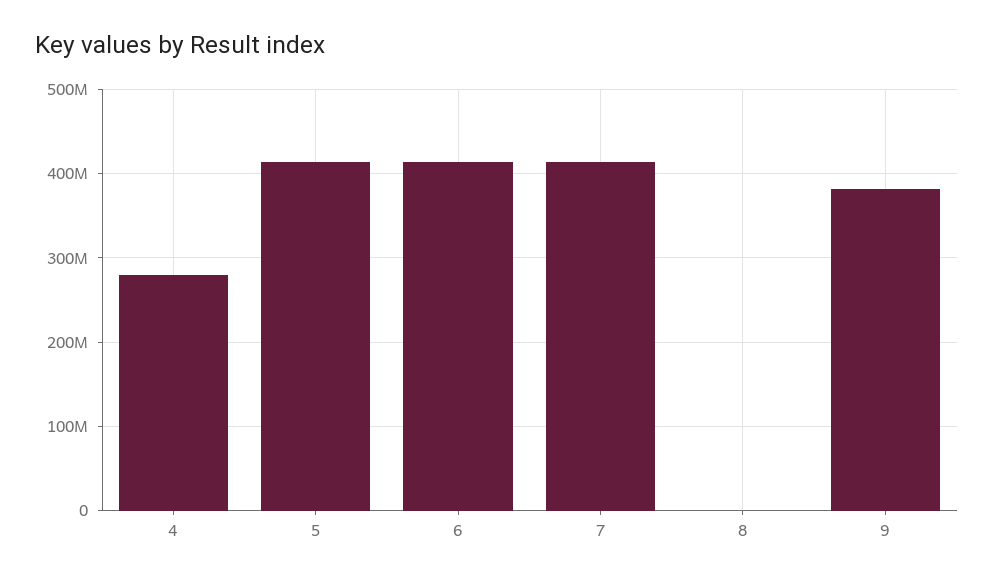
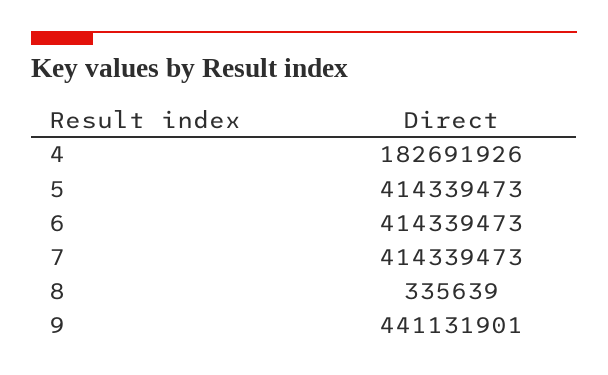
  {
-   "4": 280000000,
+   "4": 182691926,
    "5": 414339473,
    "6": 414339473,
    "7": 414339473,
    "8": 335639,
-   "9": 380000000
+   "9": 441131901
  }

